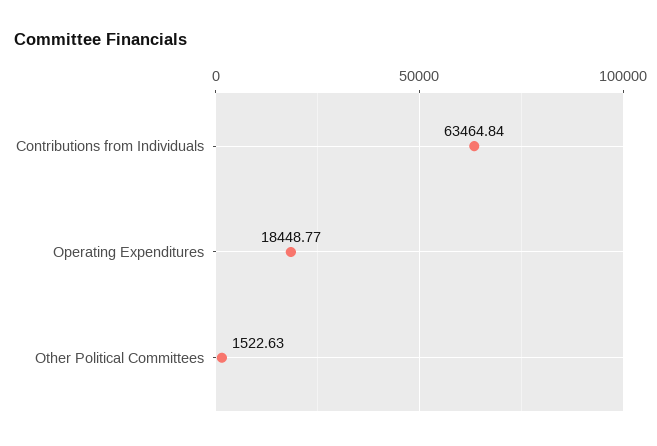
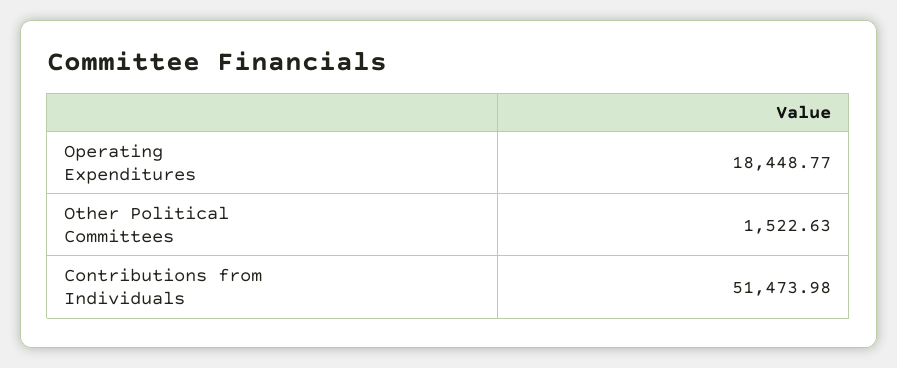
  {
-   "Contributions from Individuals": 63464.84,
+   "Contributions from Individuals": 51473.98,
    "Operating Expenditures": 18448.77,
    "Other Political Committees": 1522.63
  }

